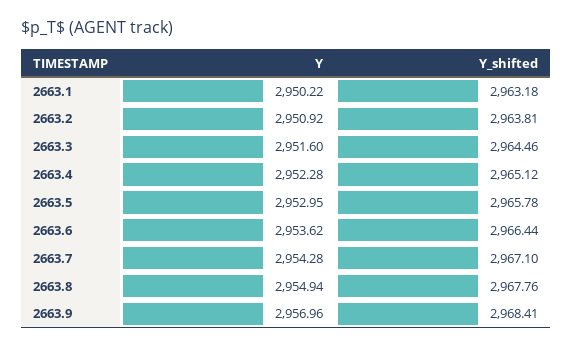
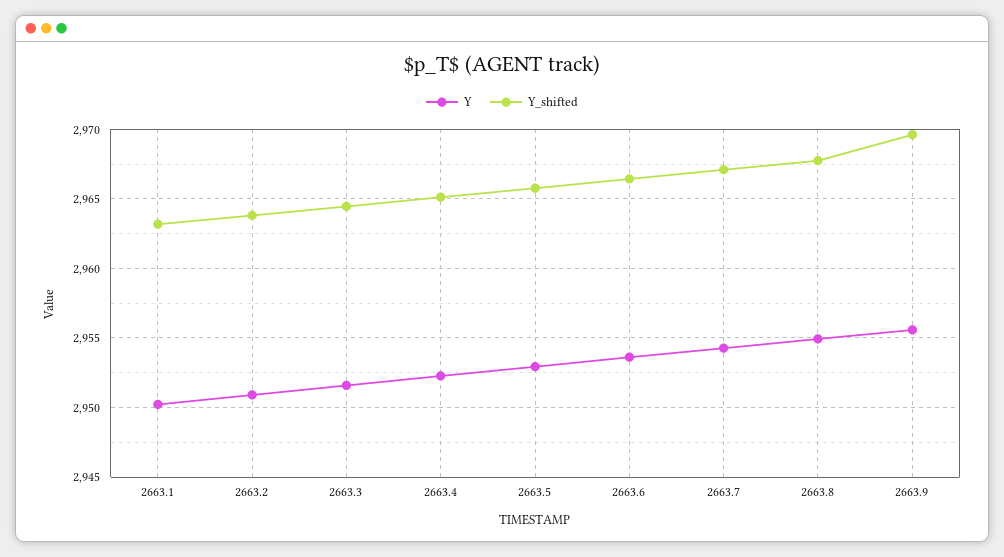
  {
    "Y": {
      "2663.1": 2950.22,
      "2663.2": 2950.92,
      "2663.3": 2951.6,
      "2663.4": 2952.28,
      "2663.5": 2952.95,
      "2663.6": 2953.62,
      "2663.7": 2954.28,
      "2663.8": 2954.94,
-     "2663.9": 2956.96
+     "2663.9": 2955.5
    },
    "Y_shifted": {
      "2663.1": 2963.18,
      "2663.2": 2963.81,
      "2663.3": 2964.46,
      "2663.4": 2965.12,
      "2663.5": 2965.78,
      "2663.6": 2966.44,
      "2663.7": 2967.1,
      "2663.8": 2967.76,
-     "2663.9": 2968.41
+     "2663.9": 2969.5
    }
  }

